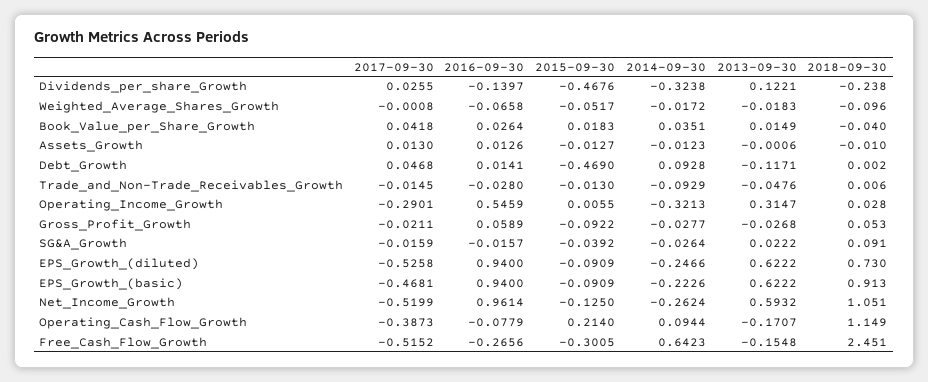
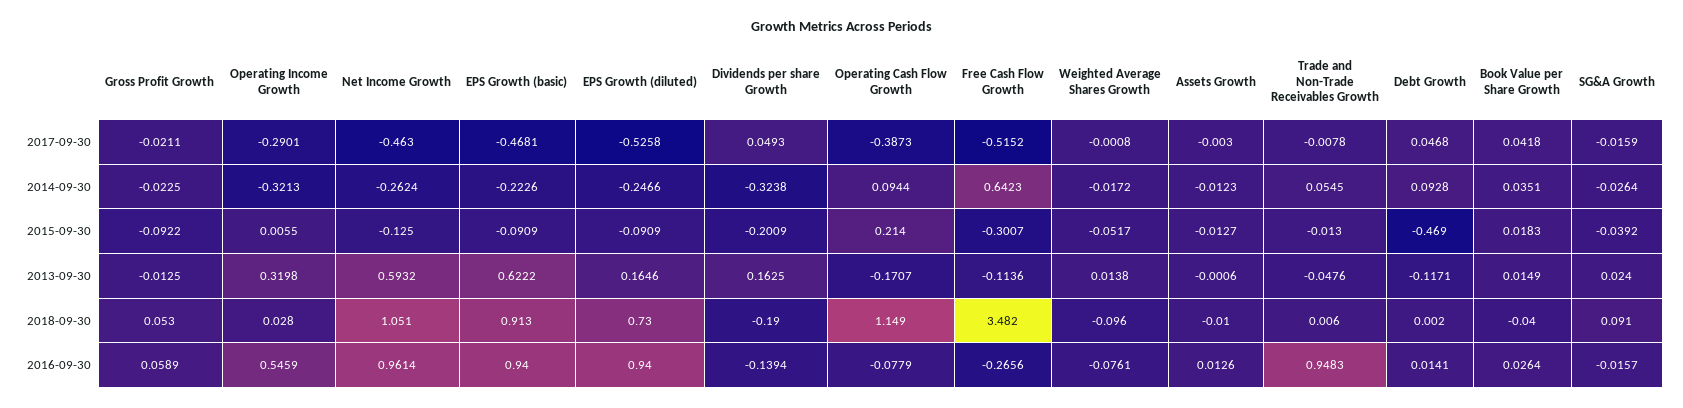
  {
    "2017-09-30": {
-     "Dividends_per_share_Growth": 0.0255,
+     "Dividends_per_share_Growth": 0.0493,
      "Weighted_Average_Shares_Growth": -0.0008,
      "Book_Value_per_Share_Growth": 0.0418,
-     "Assets_Growth": 0.013,
+     "Assets_Growth": -0.003,
      "Debt_Growth": 0.0468,
-     "Trade_and_Non-Trade_Receivables_Growth": -0.0145,
+     "Trade_and_Non-Trade_Receivables_Growth": -0.0078,
      "Operating_Income_Growth": -0.2901,
      "Gross_Profit_Growth": -0.0211,
      "SG&A_Growth": -0.0159,
      "EPS_Growth_(diluted)": -0.5258,
      "EPS_Growth_(basic)": -0.4681,
-     "Net_Income_Growth": -0.5199,
+     "Net_Income_Growth": -0.463,
      "Operating_Cash_Flow_Growth": -0.3873,
      "Free_Cash_Flow_Growth": -0.5152
    },
    "2016-09-30": {
-     "Dividends_per_share_Growth": -0.1397,
+     "Dividends_per_share_Growth": -0.1394,
-     "Weighted_Average_Shares_Growth": -0.0658,
+     "Weighted_Average_Shares_Growth": -0.0761,
      "Book_Value_per_Share_Growth": 0.0264,
      "Assets_Growth": 0.0126,
      "Debt_Growth": 0.0141,
-     "Trade_and_Non-Trade_Receivables_Growth": -0.028,
+     "Trade_and_Non-Trade_Receivables_Growth": 0.9483,
      "Operating_Income_Growth": 0.5459,
      "Gross_Profit_Growth": 0.0589,
      "SG&A_Growth": -0.0157,
      "EPS_Growth_(diluted)": 0.94,
      "EPS_Growth_(basic)": 0.94,
      "Net_Income_Growth": 0.9614,
      "Operating_Cash_Flow_Growth": -0.0779,
      "Free_Cash_Flow_Growth": -0.2656
    },
    "2015-09-30": {
-     "Dividends_per_share_Growth": -0.4676,
+     "Dividends_per_share_Growth": -0.2009,
      "Weighted_Average_Shares_Growth": -0.0517,
      "Book_Value_per_Share_Growth": 0.0183,
      "Assets_Growth": -0.0127,
      "Debt_Growth": -0.469,
      "Trade_and_Non-Trade_Receivables_Growth": -0.013,
      "Operating_Income_Growth": 0.0055,
      "Gross_Profit_Growth": -0.0922,
      "SG&A_Growth": -0.0392,
      "EPS_Growth_(diluted)": -0.0909,
      "EPS_Growth_(basic)": -0.0909,
      "Net_Income_Growth": -0.125,
      "Operating_Cash_Flow_Growth": 0.214,
-     "Free_Cash_Flow_Growth": -0.3005
+     "Free_Cash_Flow_Growth": -0.3007
    },
    "2014-09-30": {
      "Dividends_per_share_Growth": -0.3238,
      "Weighted_Average_Shares_Growth": -0.0172,
      "Book_Value_per_Share_Growth": 0.0351,
      "Assets_Growth": -0.0123,
      "Debt_Growth": 0.0928,
-     "Trade_and_Non-Trade_Receivables_Growth": -0.0929,
+     "Trade_and_Non-Trade_Receivables_Growth": 0.0545,
      "Operating_Income_Growth": -0.3213,
-     "Gross_Profit_Growth": -0.0277,
+     "Gross_Profit_Growth": -0.0225,
      "SG&A_Growth": -0.0264,
      "EPS_Growth_(diluted)": -0.2466,
      "EPS_Growth_(basic)": -0.2226,
      "Net_Income_Growth": -0.2624,
      "Operating_Cash_Flow_Growth": 0.0944,
      "Free_Cash_Flow_Growth": 0.6423
    },
    "2013-09-30": {
-     "Dividends_per_share_Growth": 0.1221,
+     "Dividends_per_share_Growth": 0.1625,
-     "Weighted_Average_Shares_Growth": -0.0183,
+     "Weighted_Average_Shares_Growth": 0.0138,
      "Book_Value_per_Share_Growth": 0.0149,
      "Assets_Growth": -0.0006,
      "Debt_Growth": -0.1171,
      "Trade_and_Non-Trade_Receivables_Growth": -0.0476,
-     "Operating_Income_Growth": 0.3147,
+     "Operating_Income_Growth": 0.3198,
-     "Gross_Profit_Growth": -0.0268,
+     "Gross_Profit_Growth": -0.0125,
-     "SG&A_Growth": 0.0222,
+     "SG&A_Growth": 0.024,
-     "EPS_Growth_(diluted)": 0.6222,
+     "EPS_Growth_(diluted)": 0.1646,
      "EPS_Growth_(basic)": 0.6222,
      "Net_Income_Growth": 0.5932,
      "Operating_Cash_Flow_Growth": -0.1707,
-     "Free_Cash_Flow_Growth": -0.1548
+     "Free_Cash_Flow_Growth": -0.1136
    },
    "2018-09-30": {
-     "Dividends_per_share_Growth": -0.238,
+     "Dividends_per_share_Growth": -0.19,
      "Weighted_Average_Shares_Growth": -0.096,
      "Book_Value_per_Share_Growth": -0.04,
      "Assets_Growth": -0.01,
      "Debt_Growth": 0.002,
      "Trade_and_Non-Trade_Receivables_Growth": 0.006,
      "Operating_Income_Growth": 0.028,
      "Gross_Profit_Growth": 0.053,
      "SG&A_Growth": 0.091,
      "EPS_Growth_(diluted)": 0.73,
      "EPS_Growth_(basic)": 0.913,
      "Net_Income_Growth": 1.051,
      "Operating_Cash_Flow_Growth": 1.149,
-     "Free_Cash_Flow_Growth": 2.451
+     "Free_Cash_Flow_Growth": 3.482
    }
  }

